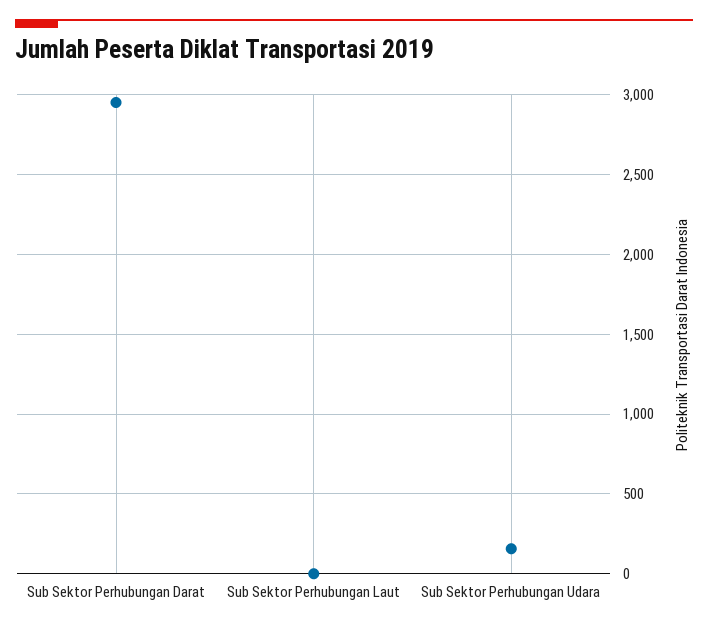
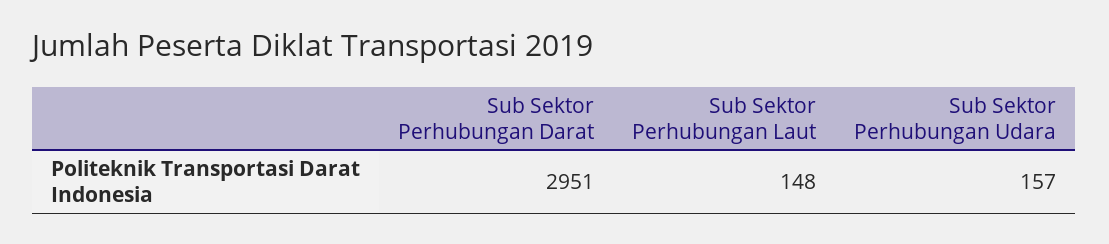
  {
    "Sub Sektor Perhubungan Darat": 2951,
-   "Sub Sektor Perhubungan Laut": 0,
+   "Sub Sektor Perhubungan Laut": 148,
    "Sub Sektor Perhubungan Udara": 157
  }

